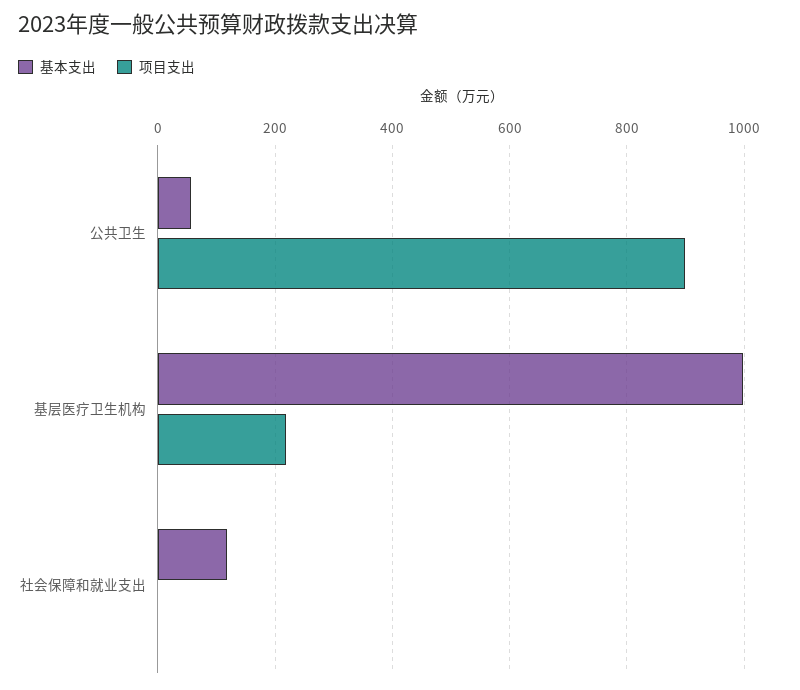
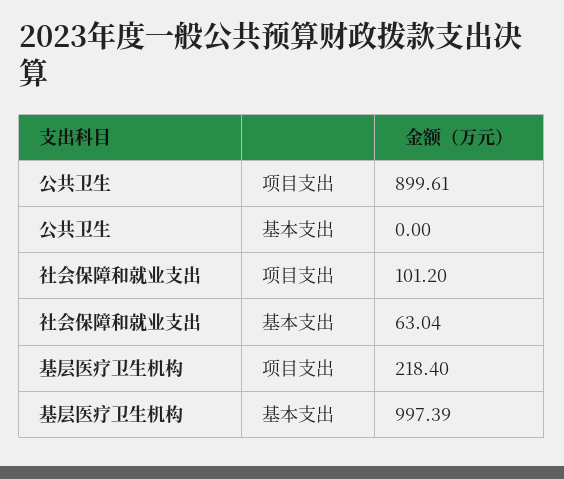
  {
    "基本支出": {
-     "公共卫生": 60,
+     "公共卫生": 0,
      "基层医疗卫生机构": 997.39,
-     "社会保障和就业支出": 120
+     "社会保障和就业支出": 63.04
    },
    "项目支出": {
      "公共卫生": 899.61,
      "基层医疗卫生机构": 218.4,
-     "社会保障和就业支出": 0
+     "社会保障和就业支出": 101.2
    }
  }

